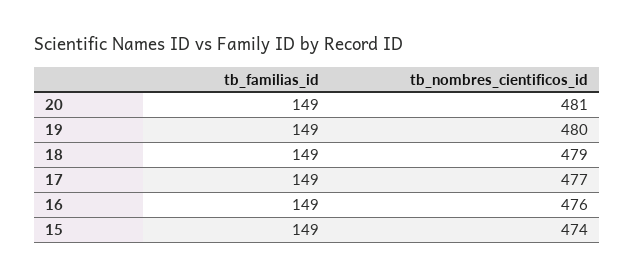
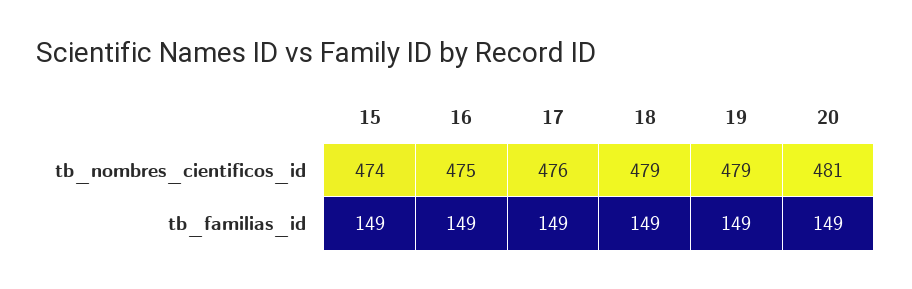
  {
    "tb_familias_id": {
      "20": 149,
      "19": 149,
      "18": 149,
      "17": 149,
      "16": 149,
      "15": 149
    },
    "tb_nombres_cientificos_id": {
      "20": 481,
-     "19": 480,
+     "19": 479,
      "18": 479,
-     "17": 477,
+     "17": 476,
-     "16": 476,
+     "16": 475,
      "15": 474
    }
  }

